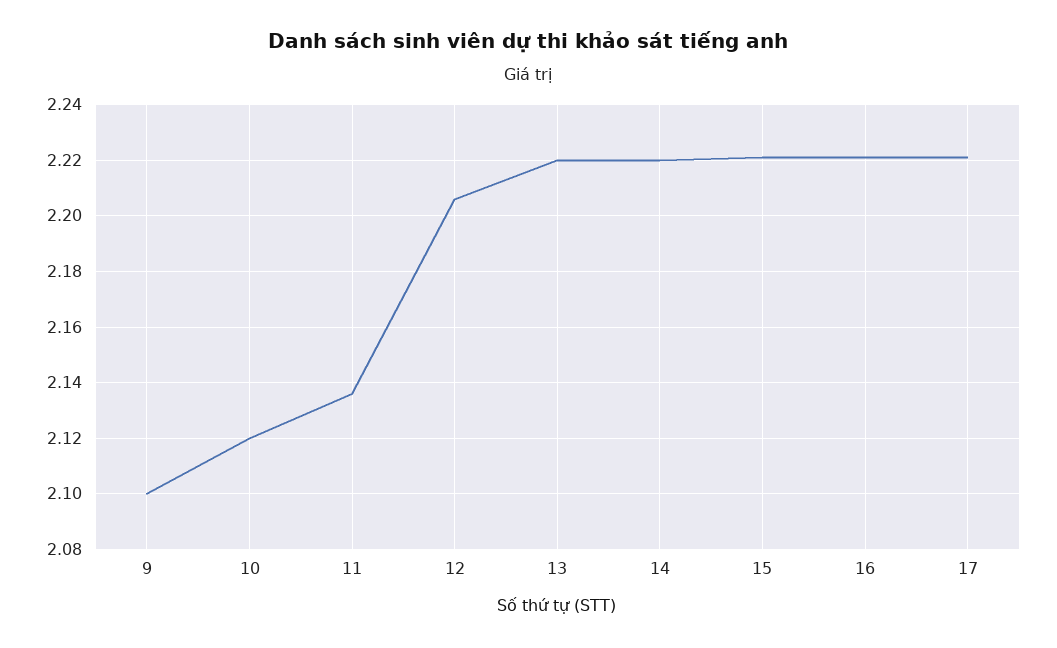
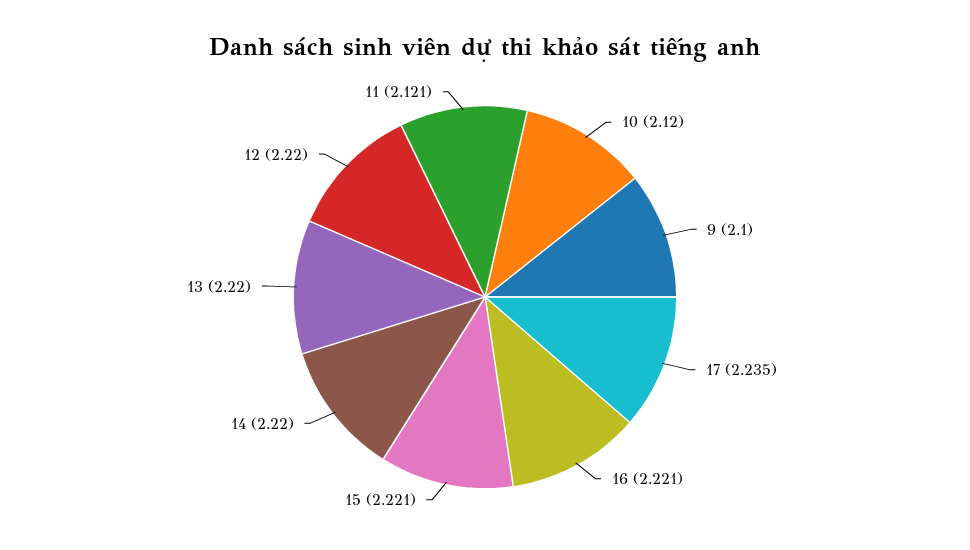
  {
    "9": 2.1,
    "10": 2.12,
-   "11": 2.135,
+   "11": 2.121,
-   "12": 2.205,
+   "12": 2.22,
    "13": 2.22,
    "14": 2.22,
    "15": 2.221,
    "16": 2.221,
-   "17": 2.22
+   "17": 2.235
  }

